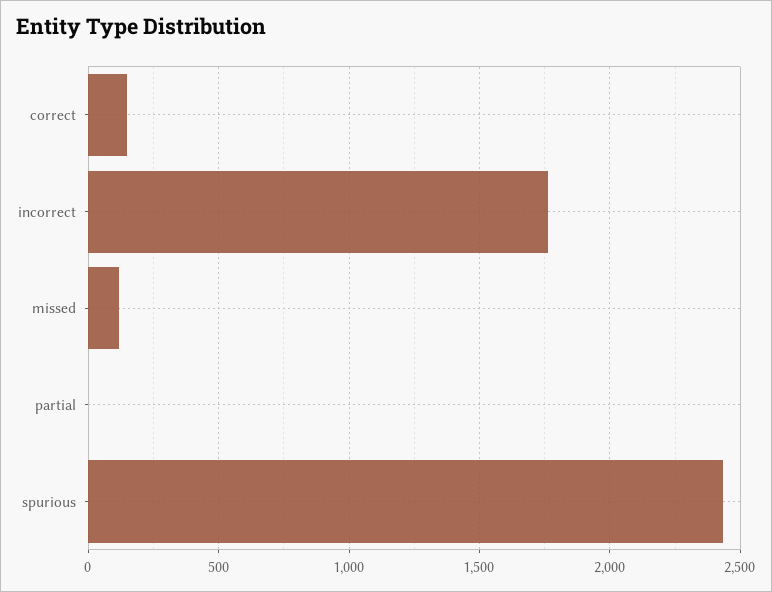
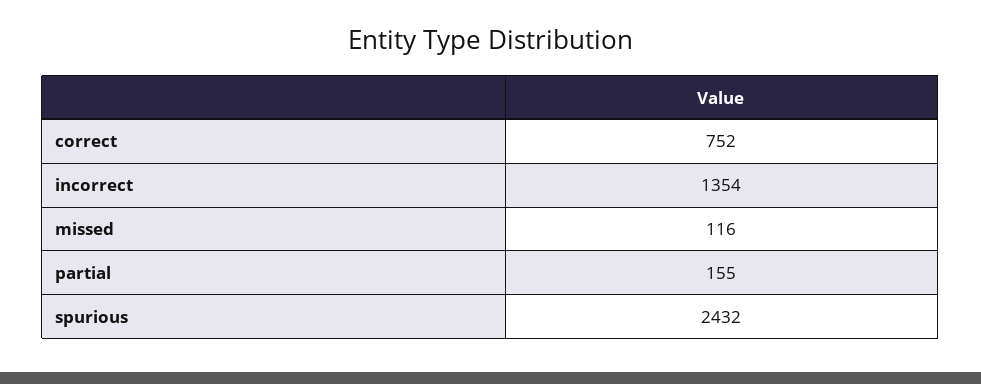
  {
-   "correct": 150,
+   "correct": 752,
-   "incorrect": 1750,
+   "incorrect": 1354,
    "missed": 116,
-   "partial": 0,
+   "partial": 155,
    "spurious": 2432
  }

